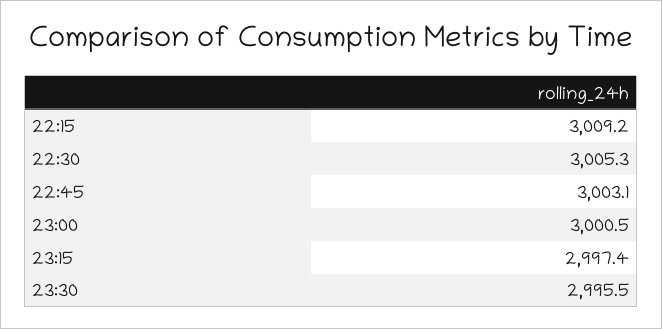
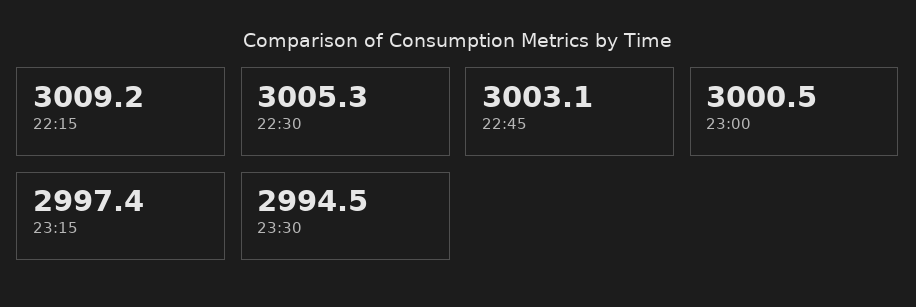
  {
    "22:15": 3009.2,
    "22:30": 3005.3,
    "22:45": 3003.1,
    "23:00": 3000.5,
    "23:15": 2997.4,
-   "23:30": 2995.5
+   "23:30": 2994.5
  }

